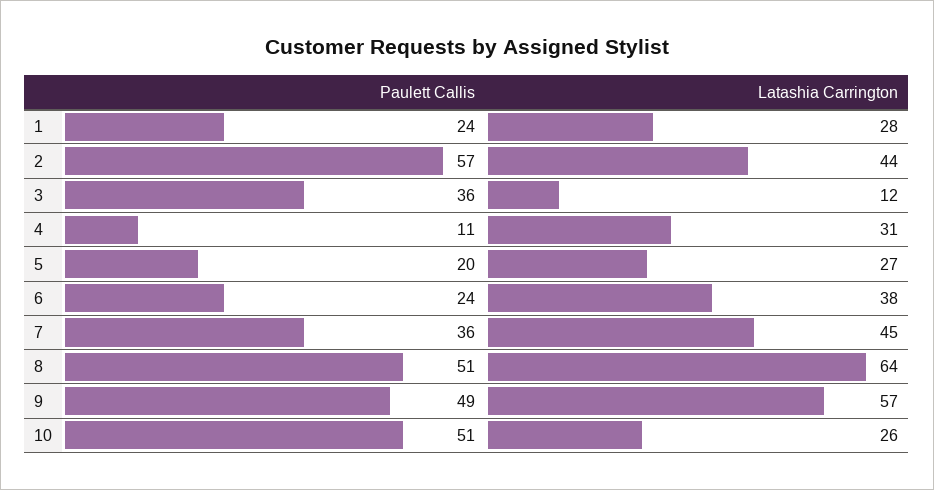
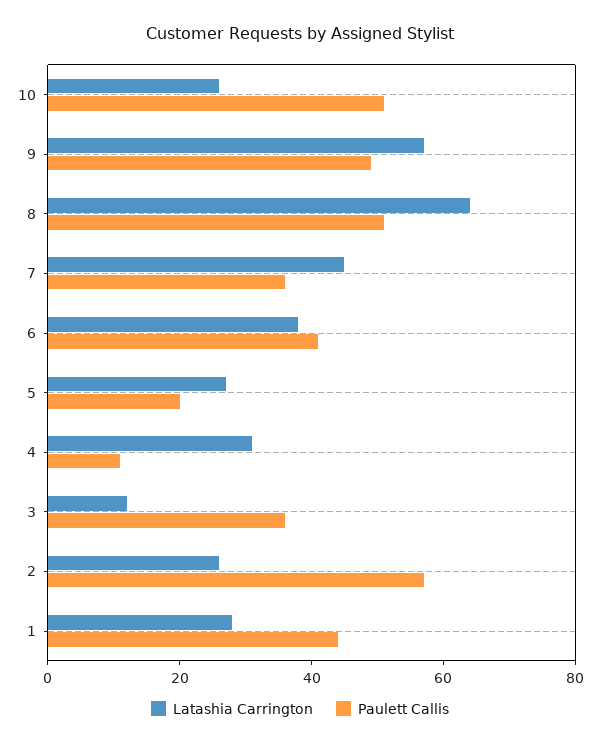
  {
    "Paulett Callis": {
-     "1": 24,
+     "1": 45,
      "2": 57,
      "3": 36,
      "4": 11,
      "5": 20,
-     "6": 24,
+     "6": 40,
      "7": 36,
      "8": 51,
      "9": 49,
      "10": 51
    },
    "Latashia Carrington": {
      "1": 28,
-     "2": 44,
+     "2": 25,
      "3": 12,
      "4": 31,
      "5": 27,
      "6": 38,
      "7": 45,
      "8": 64,
      "9": 57,
      "10": 26
    }
  }

